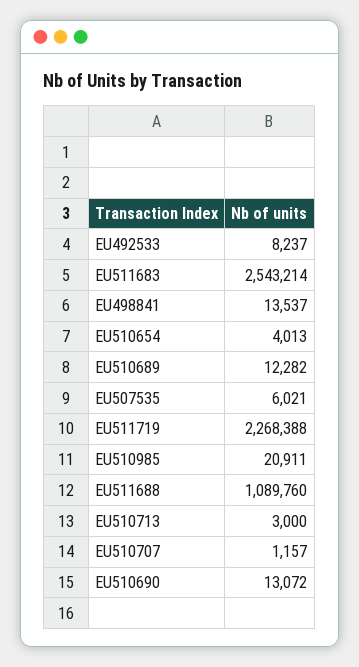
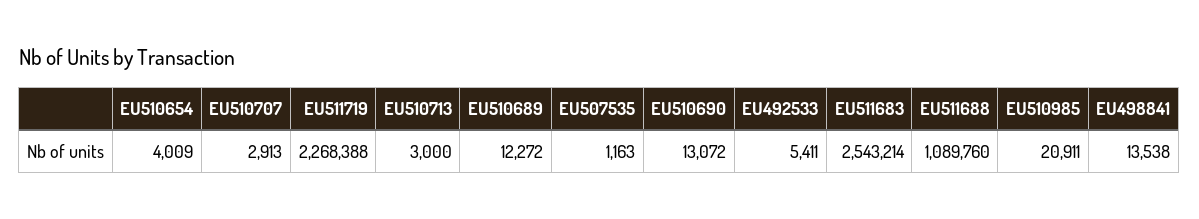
  {
-   "EU492533": 8237,
+   "EU492533": 5411,
    "EU511683": 2543214,
-   "EU498841": 13537,
+   "EU498841": 13538,
-   "EU510654": 4013,
+   "EU510654": 4009,
-   "EU510689": 12282,
+   "EU510689": 12272,
-   "EU507535": 6021,
+   "EU507535": 1163,
    "EU511719": 2268388,
    "EU510985": 20911,
    "EU511688": 1089760,
    "EU510713": 3000,
-   "EU510707": 1157,
+   "EU510707": 2913,
    "EU510690": 13072
  }

